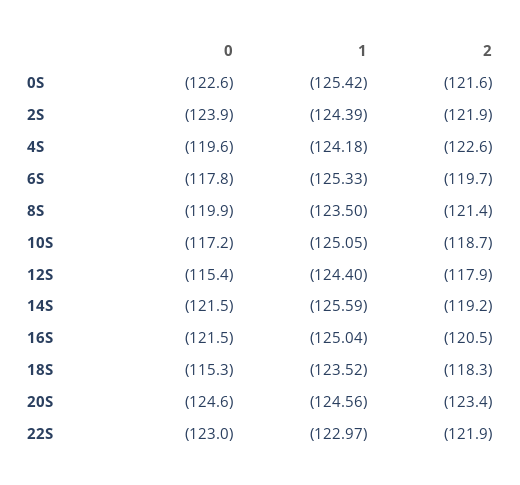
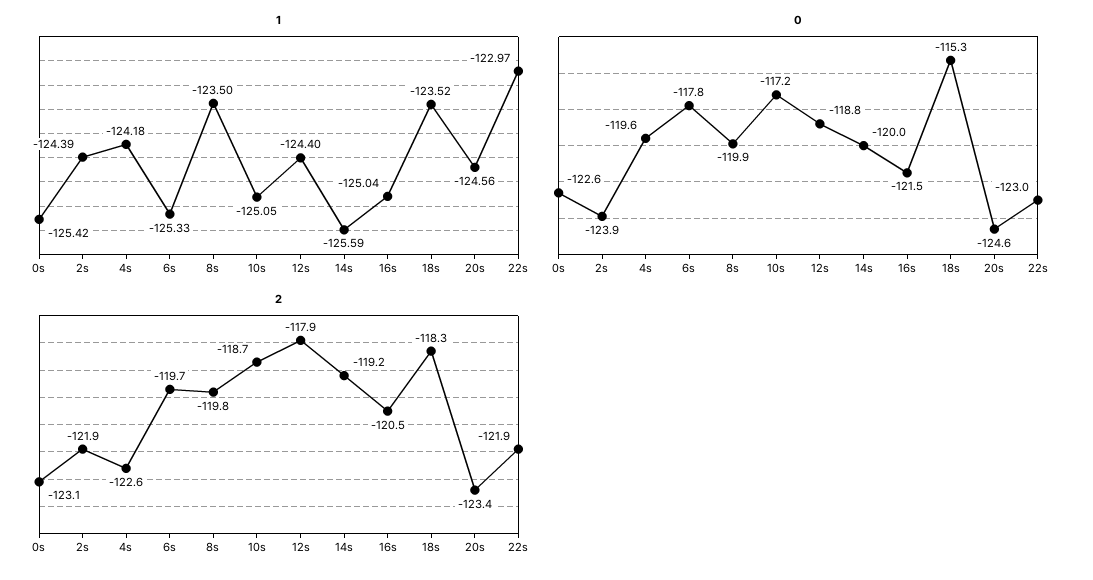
  {
    "0": {
      "0S": -122.6,
      "2S": -123.9,
      "4S": -119.6,
      "6S": -117.8,
      "8S": -119.9,
      "10S": -117.2,
-     "12S": -115.4,
+     "12S": -118.8,
-     "14S": -121.5,
+     "14S": -120,
      "16S": -121.5,
      "18S": -115.3,
      "20S": -124.6,
      "22S": -123
    },
    "1": {
      "0S": -125.42,
      "2S": -124.39,
      "4S": -124.18,
      "6S": -125.33,
      "8S": -123.5,
      "10S": -125.05,
      "12S": -124.4,
      "14S": -125.59,
      "16S": -125.04,
      "18S": -123.52,
      "20S": -124.56,
      "22S": -122.97
    },
    "2": {
-     "0S": -121.6,
+     "0S": -123.1,
      "2S": -121.9,
      "4S": -122.6,
      "6S": -119.7,
-     "8S": -121.4,
+     "8S": -119.8,
      "10S": -118.7,
      "12S": -117.9,
      "14S": -119.2,
      "16S": -120.5,
      "18S": -118.3,
      "20S": -123.4,
      "22S": -121.9
    }
  }

